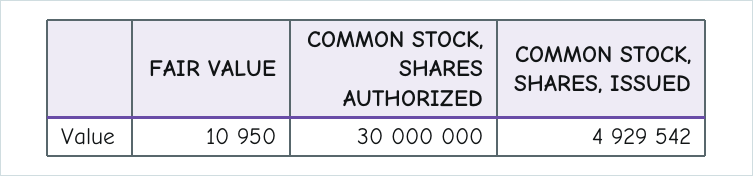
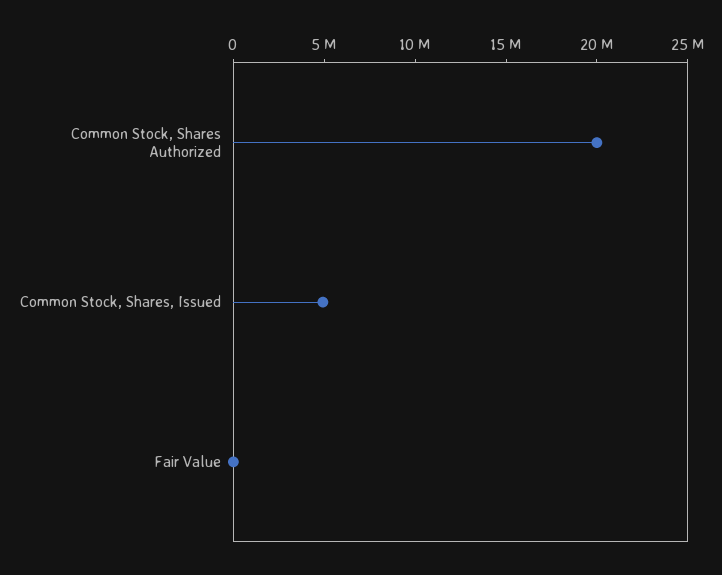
  {
    "FAIR VALUE": 10950,
-   "COMMON STOCK, SHARES AUTHORIZED": 30000000,
+   "COMMON STOCK, SHARES AUTHORIZED": 20000000,
    "COMMON STOCK, SHARES, ISSUED": 4929542
  }

